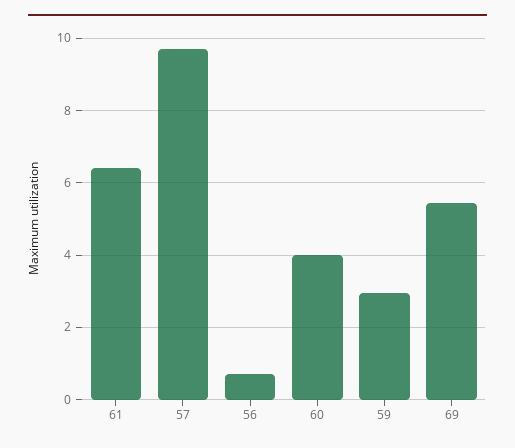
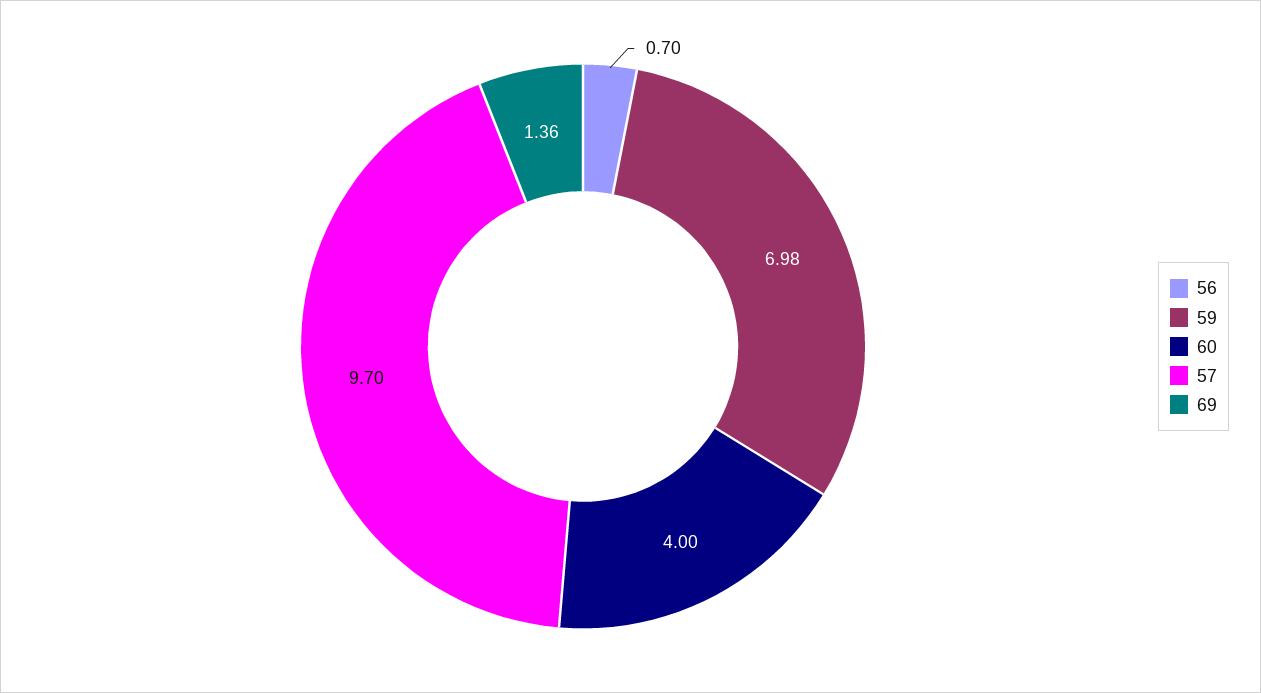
  {
-   "61": 6.4,
    "57": 9.7,
    "56": 0.7,
    "60": 4,
-   "59": 3,
+   "59": 6.98,
-   "69": 5.4
+   "69": 1.36
  }

